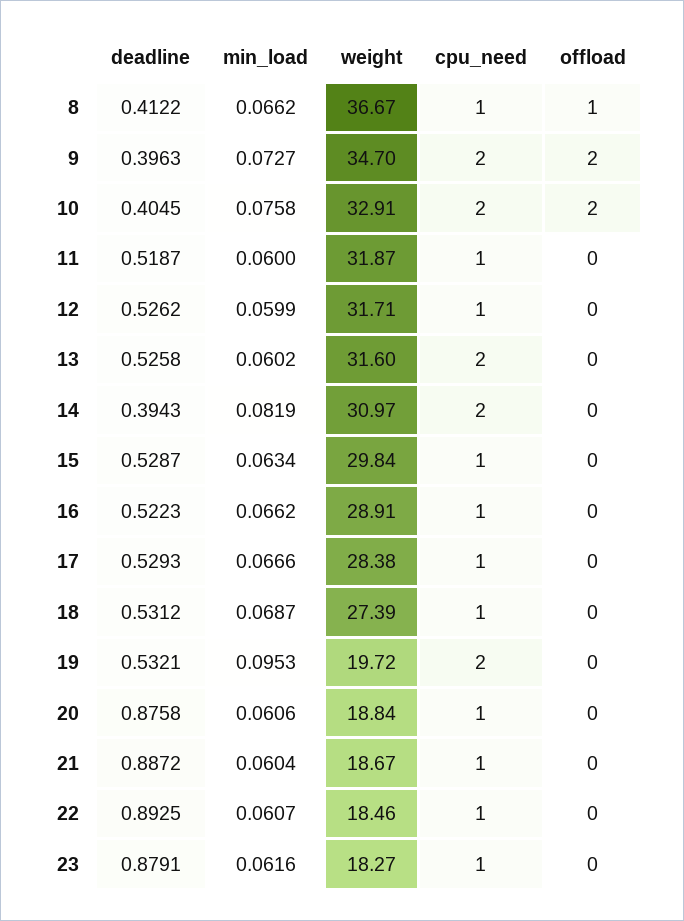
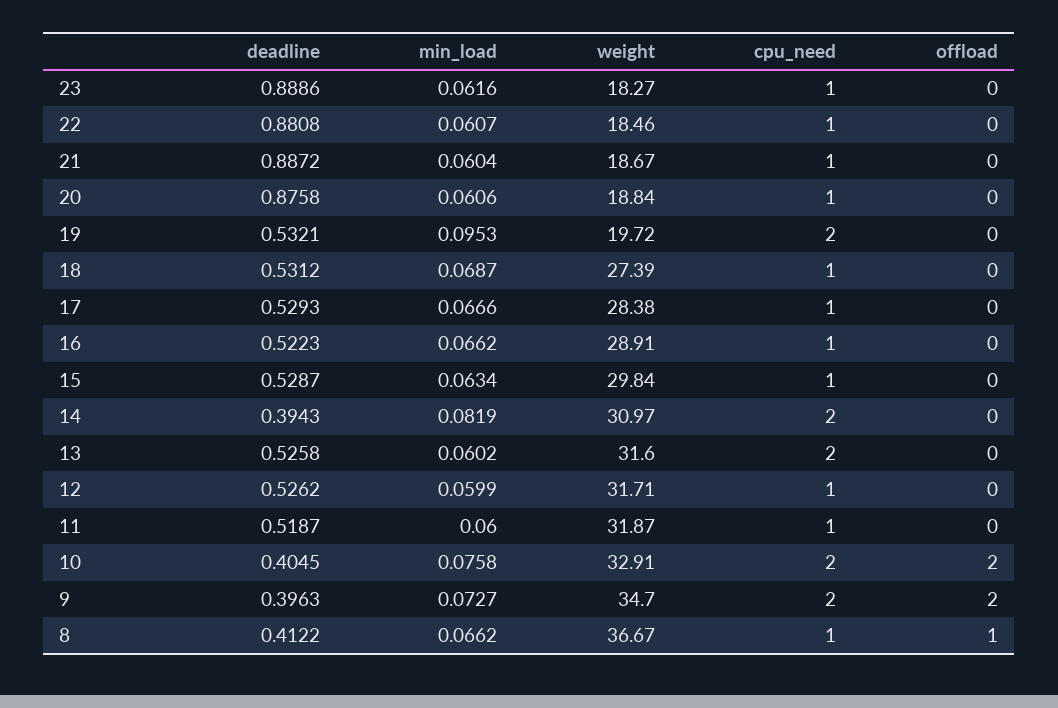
  {
    "deadline": {
      "8": 0.4122,
      "9": 0.3963,
      "10": 0.4045,
      "11": 0.5187,
      "12": 0.5262,
      "13": 0.5258,
      "14": 0.3943,
      "15": 0.5287,
      "16": 0.5223,
      "17": 0.5293,
      "18": 0.5312,
      "19": 0.5321,
      "20": 0.8758,
      "21": 0.8872,
-     "22": 0.8925,
+     "22": 0.8808,
-     "23": 0.8791
+     "23": 0.8886
    },
    "min_load": {
      "8": 0.0662,
      "9": 0.0727,
      "10": 0.0758,
      "11": 0.06,
      "12": 0.0599,
      "13": 0.0602,
      "14": 0.0819,
      "15": 0.0634,
      "16": 0.0662,
      "17": 0.0666,
      "18": 0.0687,
      "19": 0.0953,
      "20": 0.0606,
      "21": 0.0604,
      "22": 0.0607,
      "23": 0.0616
    },
    "weight": {
      "8": 36.67,
      "9": 34.7,
      "10": 32.91,
      "11": 31.87,
      "12": 31.71,
      "13": 31.6,
      "14": 30.97,
      "15": 29.84,
      "16": 28.91,
      "17": 28.38,
      "18": 27.39,
      "19": 19.72,
      "20": 18.84,
      "21": 18.67,
      "22": 18.46,
      "23": 18.27
    },
    "cpu_need": {
      "8": 1,
      "9": 2,
      "10": 2,
      "11": 1,
      "12": 1,
      "13": 2,
      "14": 2,
      "15": 1,
      "16": 1,
      "17": 1,
      "18": 1,
      "19": 2,
      "20": 1,
      "21": 1,
      "22": 1,
      "23": 1
    },
    "offload": {
      "8": 1,
      "9": 2,
      "10": 2,
      "11": 0,
      "12": 0,
      "13": 0,
      "14": 0,
      "15": 0,
      "16": 0,
      "17": 0,
      "18": 0,
      "19": 0,
      "20": 0,
      "21": 0,
      "22": 0,
      "23": 0
    }
  }

